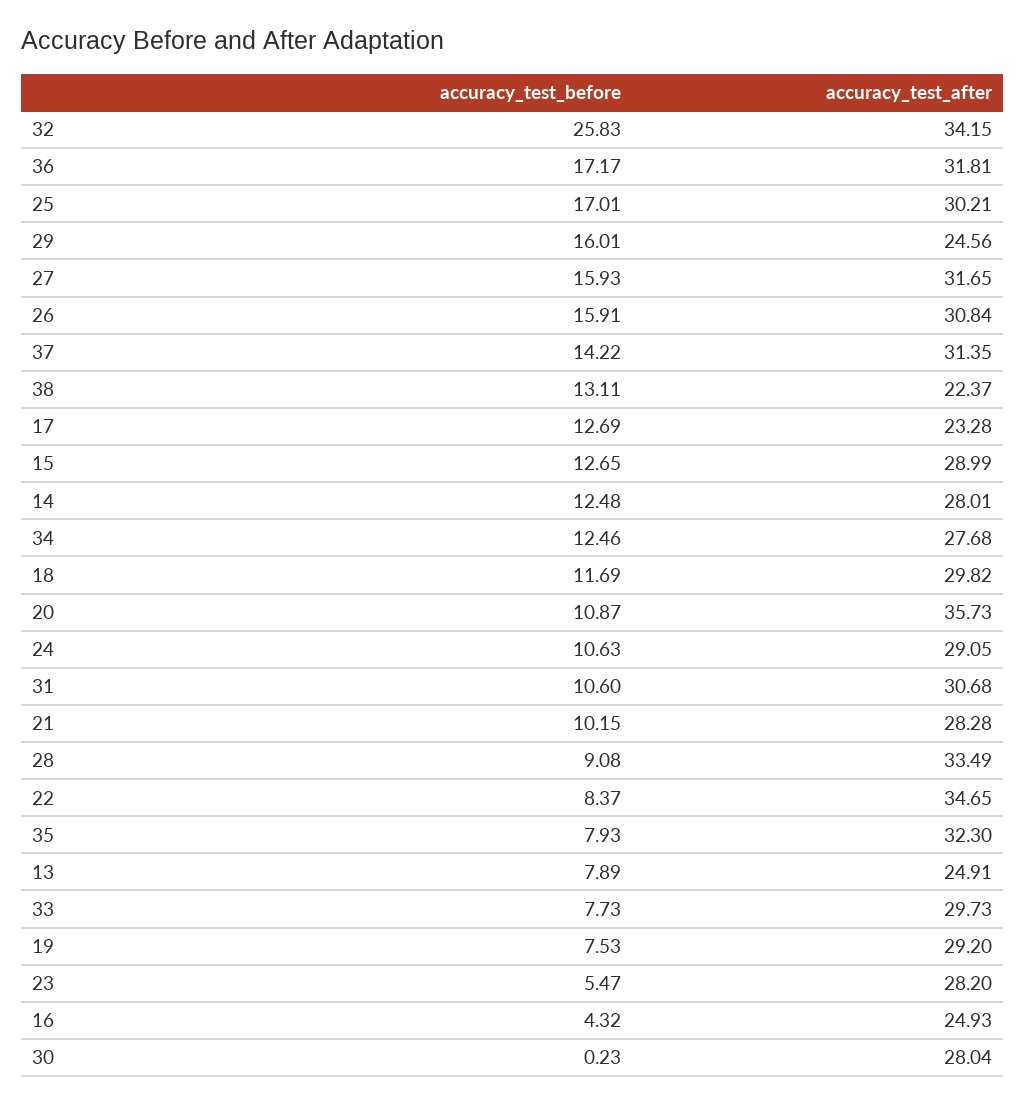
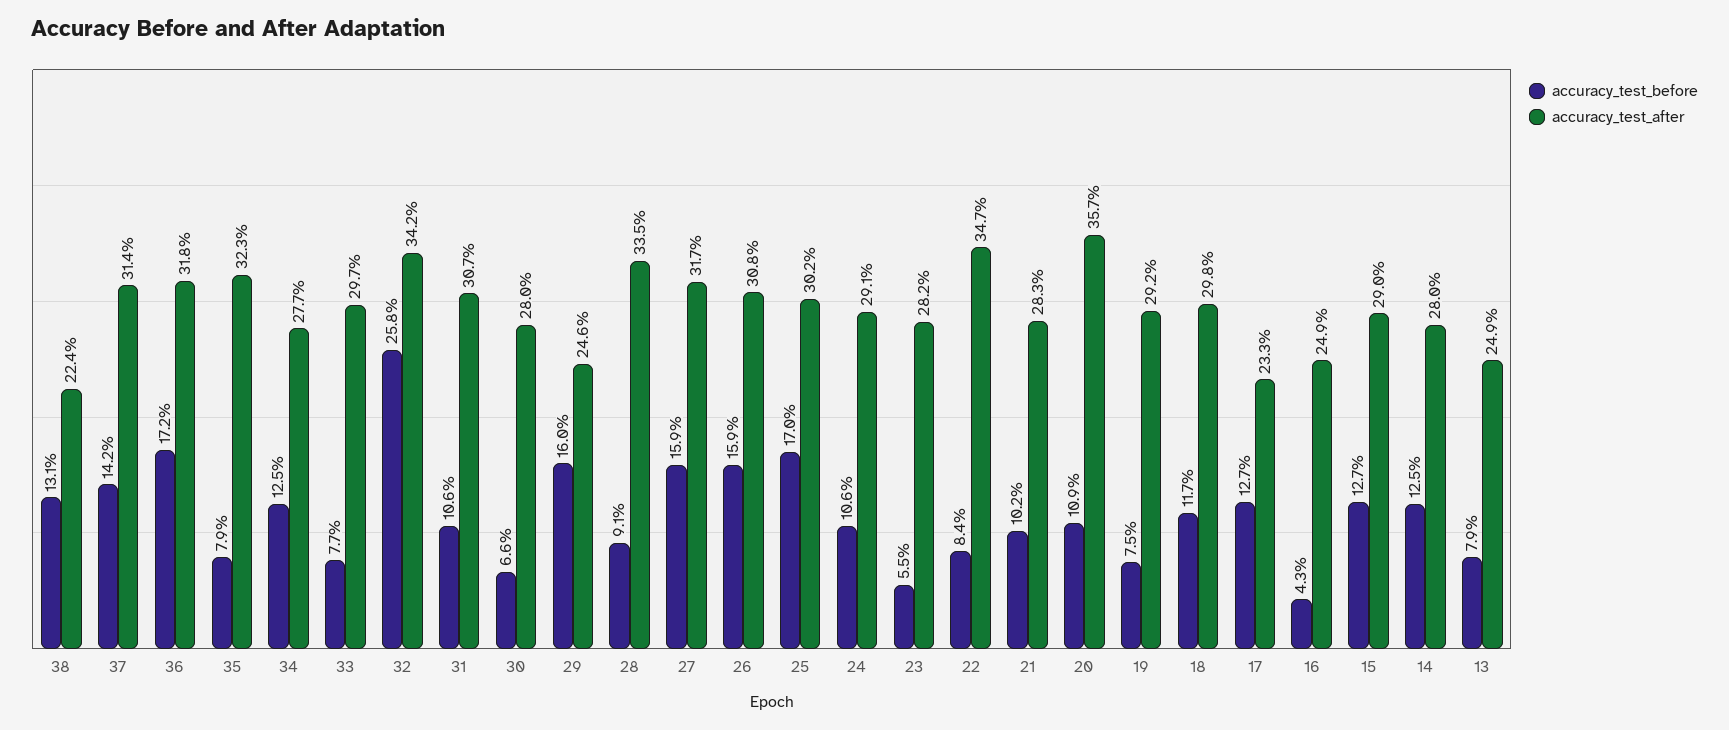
  {
    "accuracy_test_before": {
      "32": 25.83,
      "36": 17.17,
      "25": 17.01,
      "29": 16.01,
      "27": 15.93,
      "26": 15.91,
      "37": 14.22,
      "38": 13.11,
      "17": 12.69,
      "15": 12.65,
      "14": 12.48,
      "34": 12.46,
      "18": 11.69,
      "20": 10.87,
      "24": 10.63,
      "31": 10.6,
      "21": 10.15,
      "28": 9.08,
      "22": 8.37,
      "35": 7.93,
      "13": 7.89,
      "33": 7.73,
      "19": 7.53,
      "23": 5.47,
      "16": 4.32,
-     "30": 0.23
+     "30": 6.6
    },
    "accuracy_test_after": {
      "32": 34.15,
      "36": 31.81,
      "25": 30.21,
      "29": 24.56,
      "27": 31.65,
      "26": 30.84,
      "37": 31.35,
      "38": 22.37,
      "17": 23.28,
      "15": 28.99,
      "14": 28.01,
      "34": 27.68,
      "18": 29.82,
      "20": 35.73,
      "24": 29.05,
      "31": 30.68,
      "21": 28.28,
      "28": 33.49,
      "22": 34.65,
      "35": 32.3,
      "13": 24.91,
      "33": 29.73,
      "19": 29.2,
      "23": 28.2,
      "16": 24.93,
      "30": 28.04
    }
  }

